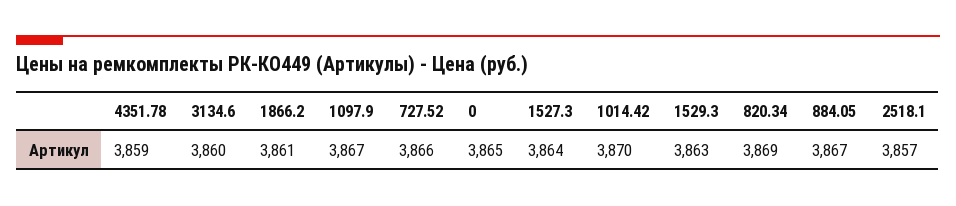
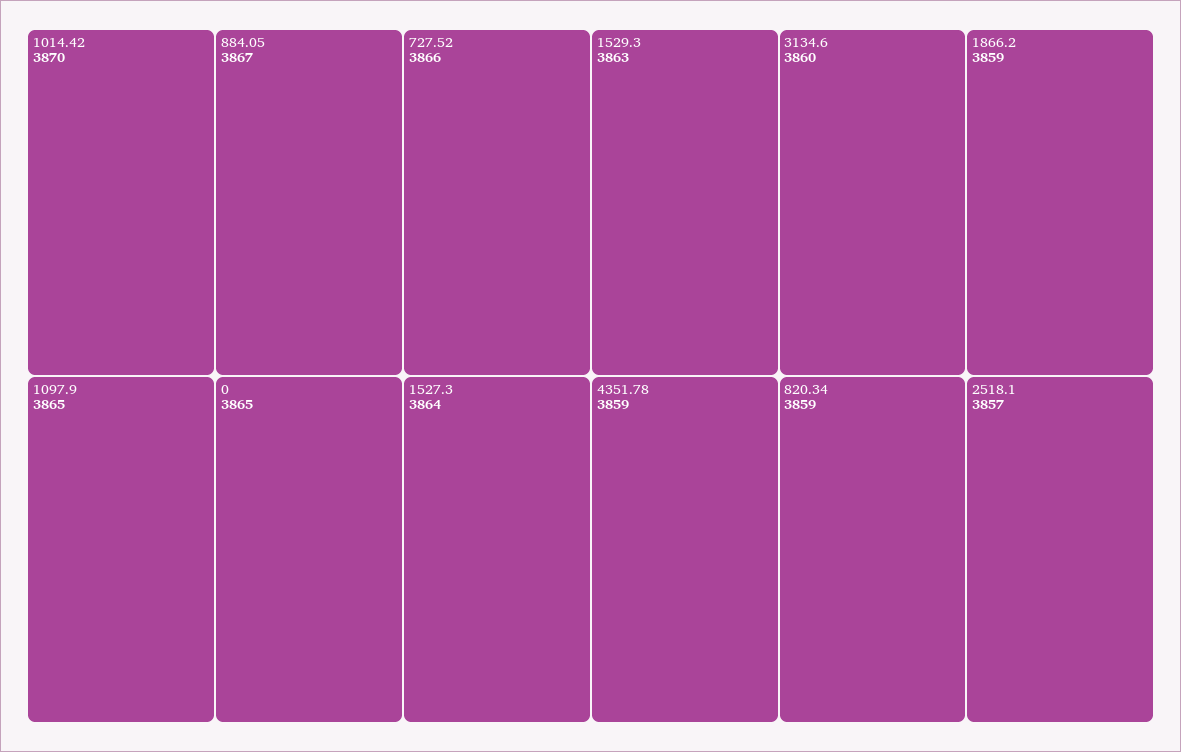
  {
    "4351.78": 3859,
    "3134.6": 3860,
-   "1866.2": 3861,
+   "1866.2": 3859,
-   "1097.9": 3867,
+   "1097.9": 3865,
    "727.52": 3866,
    "0": 3865,
    "1527.3": 3864,
    "1014.42": 3870,
    "1529.3": 3863,
-   "820.34": 3869,
+   "820.34": 3859,
    "884.05": 3867,
    "2518.1": 3857
  }

